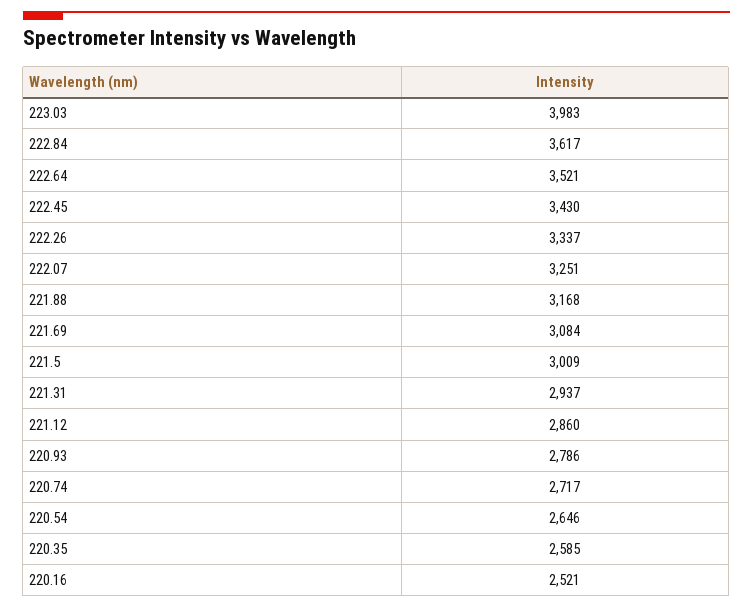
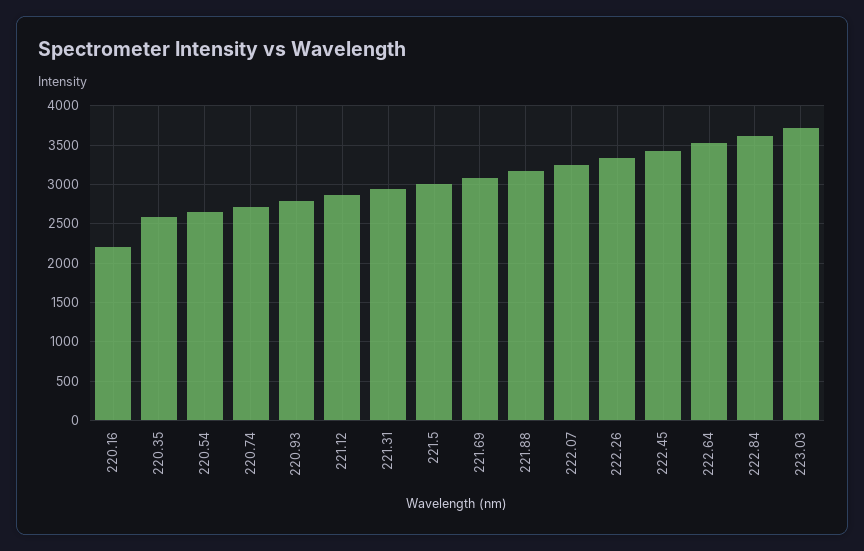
  {
-   "223.03": 3983,
+   "223.03": 3700,
    "222.84": 3617,
    "222.64": 3521,
    "222.45": 3430,
    "222.26": 3337,
    "222.07": 3251,
    "221.88": 3168,
    "221.69": 3084,
    "221.5": 3009,
    "221.31": 2937,
    "221.12": 2860,
    "220.93": 2786,
    "220.74": 2717,
    "220.54": 2646,
    "220.35": 2585,
-   "220.16": 2521
+   "220.16": 2200
  }

